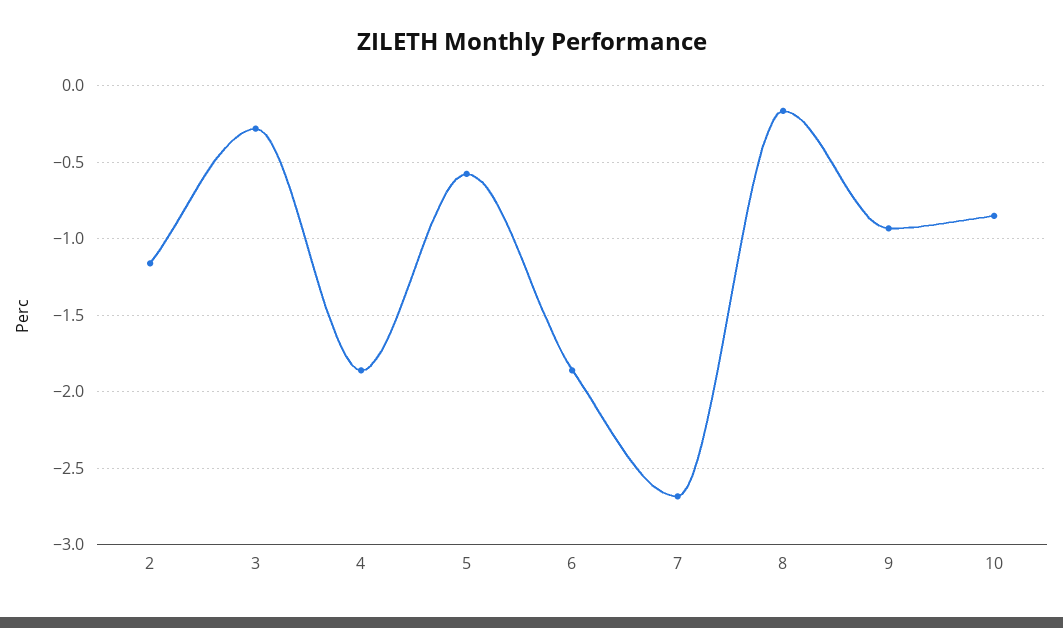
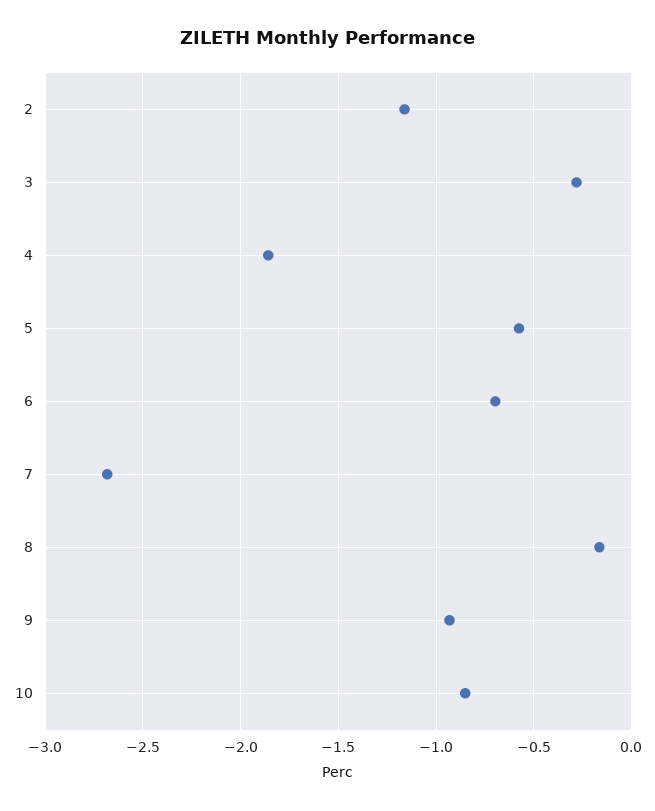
  {
    "2": -1.15,
    "3": -0.3,
    "4": -1.85,
    "5": -0.6,
-   "6": -1.85,
+   "6": -0.7,
    "7": -2.7,
    "8": -0.15,
    "9": -0.95,
    "10": -0.85
  }

